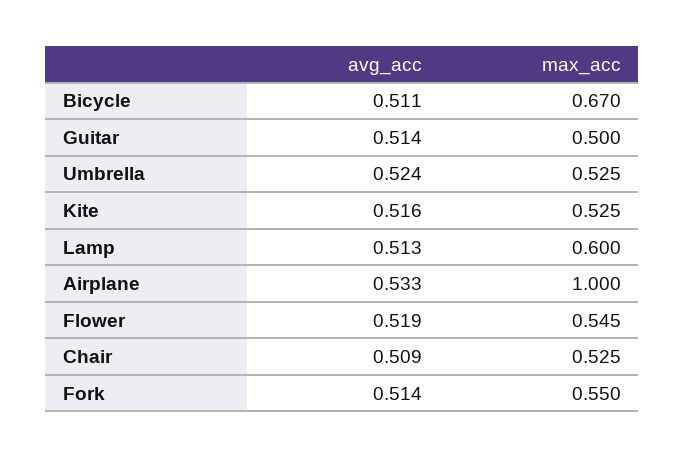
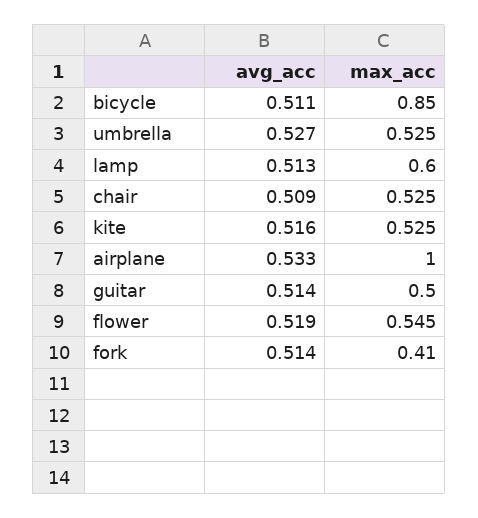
  {
    "avg_acc": {
      "Bicycle": 0.511,
      "Guitar": 0.514,
-     "Umbrella": 0.524,
+     "Umbrella": 0.527,
      "Kite": 0.516,
      "Lamp": 0.513,
      "Airplane": 0.533,
      "Flower": 0.519,
      "Chair": 0.509,
      "Fork": 0.514
    },
    "max_acc": {
-     "Bicycle": 0.67,
+     "Bicycle": 0.85,
      "Guitar": 0.5,
      "Umbrella": 0.525,
      "Kite": 0.525,
      "Lamp": 0.6,
      "Airplane": 1,
      "Flower": 0.545,
      "Chair": 0.525,
-     "Fork": 0.55
+     "Fork": 0.41
    }
  }

